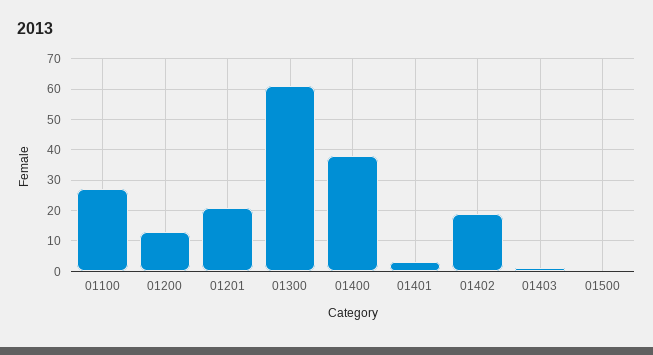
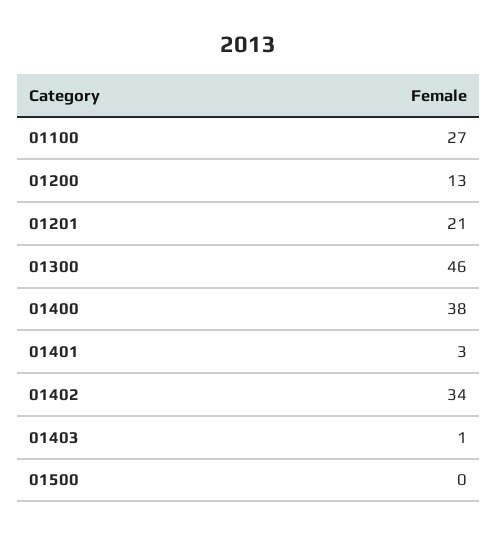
  {
    "01100": 27,
    "01200": 13,
    "01201": 21,
-   "01300": 60,
+   "01300": 46,
    "01400": 38,
    "01401": 3,
-   "01402": 20,
+   "01402": 34,
    "01403": 1,
    "01500": 0
  }

